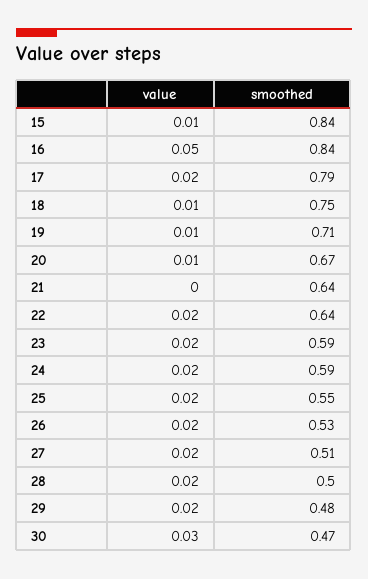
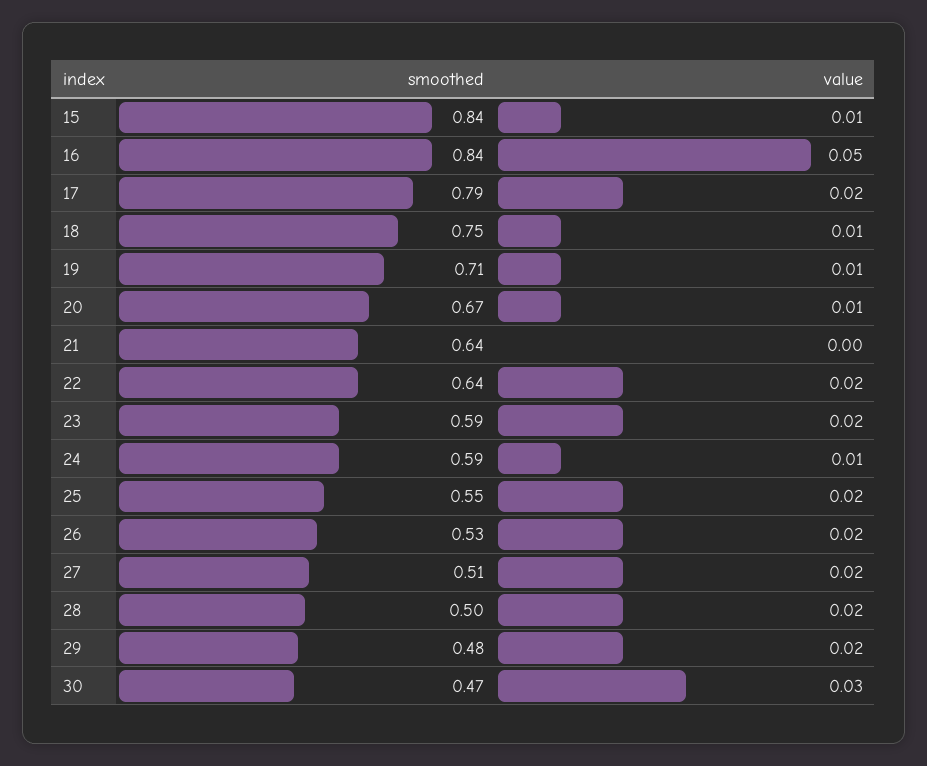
  {
    "value": {
      "15": 0.01,
      "16": 0.05,
      "17": 0.02,
      "18": 0.01,
      "19": 0.01,
      "20": 0.01,
      "21": 0,
      "22": 0.02,
      "23": 0.02,
-     "24": 0.02,
+     "24": 0.01,
      "25": 0.02,
      "26": 0.02,
      "27": 0.02,
      "28": 0.02,
      "29": 0.02,
      "30": 0.03
    },
    "smoothed": {
      "15": 0.84,
      "16": 0.84,
      "17": 0.79,
      "18": 0.75,
      "19": 0.71,
      "20": 0.67,
      "21": 0.64,
      "22": 0.64,
      "23": 0.59,
      "24": 0.59,
      "25": 0.55,
      "26": 0.53,
      "27": 0.51,
      "28": 0.5,
      "29": 0.48,
      "30": 0.47
    }
  }

